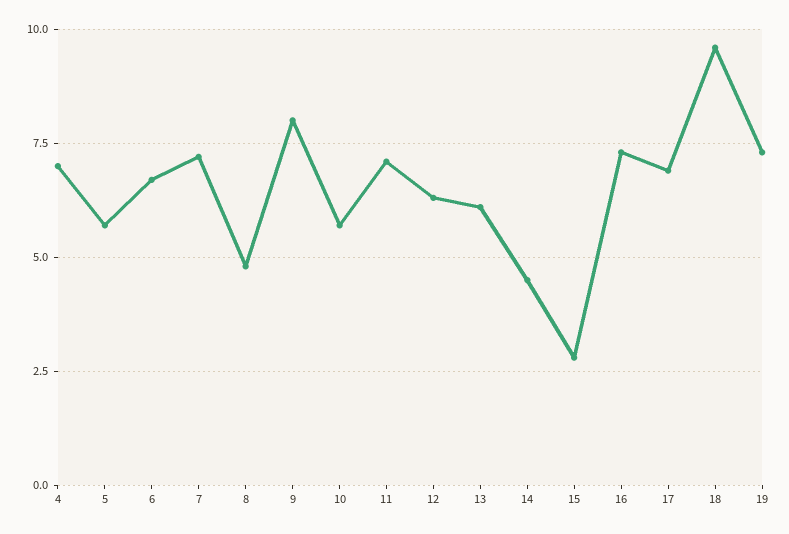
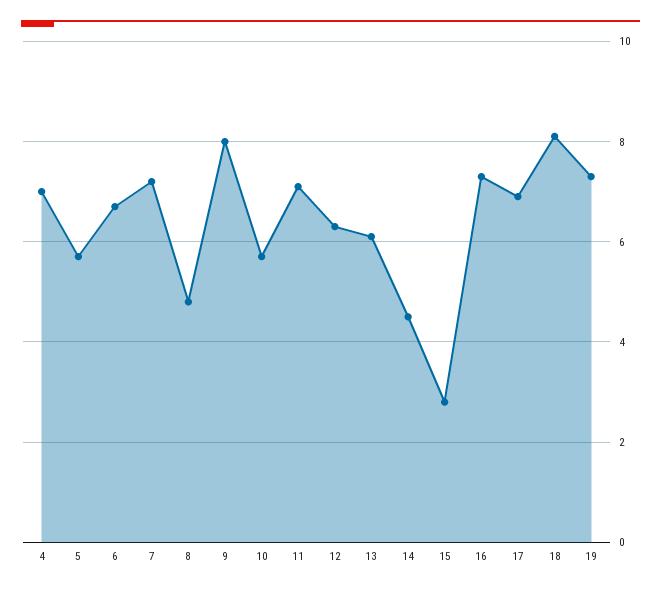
  {
    "4": 7,
    "5": 5.5,
    "6": 6.5,
    "7": 7,
    "8": 5,
    "9": 8,
    "10": 5.5,
    "11": 7,
    "12": 6.5,
    "13": 6,
    "14": 4.5,
    "15": 3,
    "16": 7.5,
    "17": 7,
-   "18": 9.5,
+   "18": 8,
    "19": 7.5
  }

